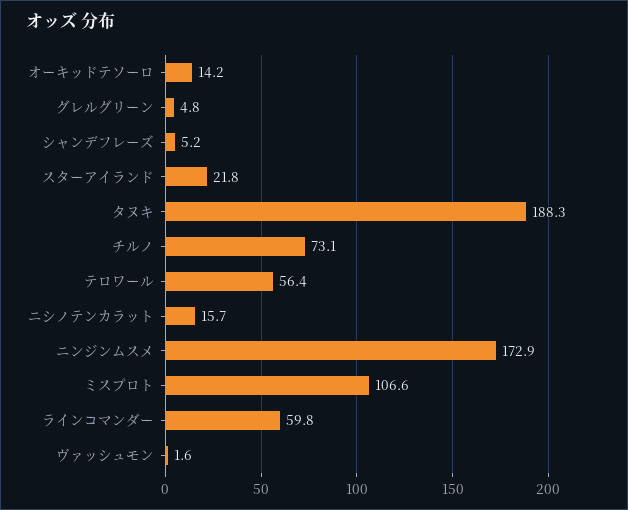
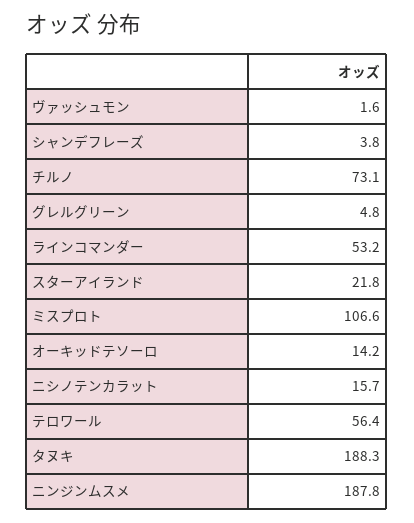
  {
    "オーキッドテソーロ": 14.2,
    "グレルグリーン": 4.8,
-   "シャンデフレーズ": 5.2,
+   "シャンデフレーズ": 3.8,
    "スターアイランド": 21.8,
    "タヌキ": 188.3,
    "チルノ": 73.1,
    "テロワール": 56.4,
    "ニシノテンカラット": 15.7,
-   "ニンジンムスメ": 172.9,
+   "ニンジンムスメ": 187.8,
    "ミスプロト": 106.6,
-   "ラインコマンダー": 59.8,
+   "ラインコマンダー": 53.2,
    "ヴァッシュモン": 1.6
  }

